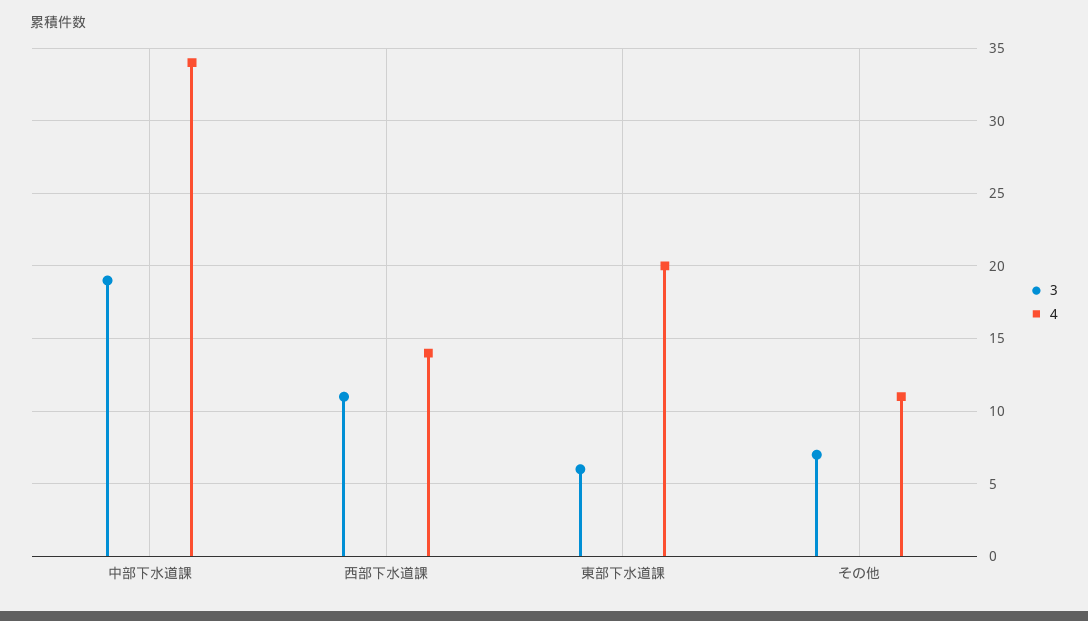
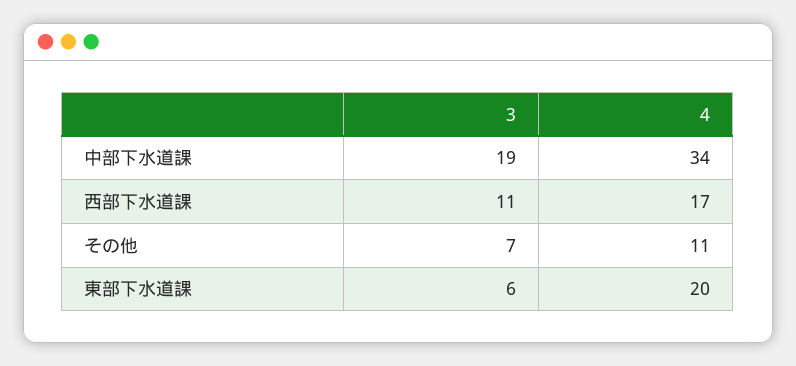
  {
    "3": {
      "中部下水道課": 19,
      "西部下水道課": 11,
      "東部下水道課": 6,
      "その他": 7
    },
    "4": {
      "中部下水道課": 34,
-     "西部下水道課": 14,
+     "西部下水道課": 17,
      "東部下水道課": 20,
      "その他": 11
    }
  }

